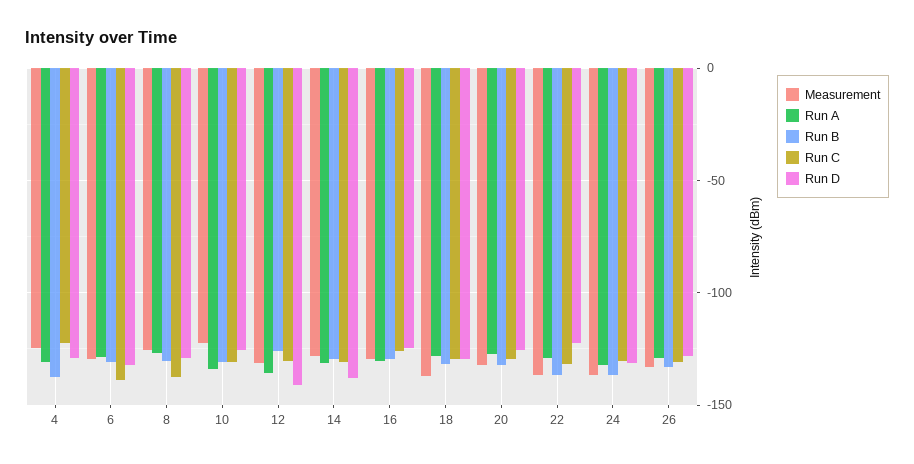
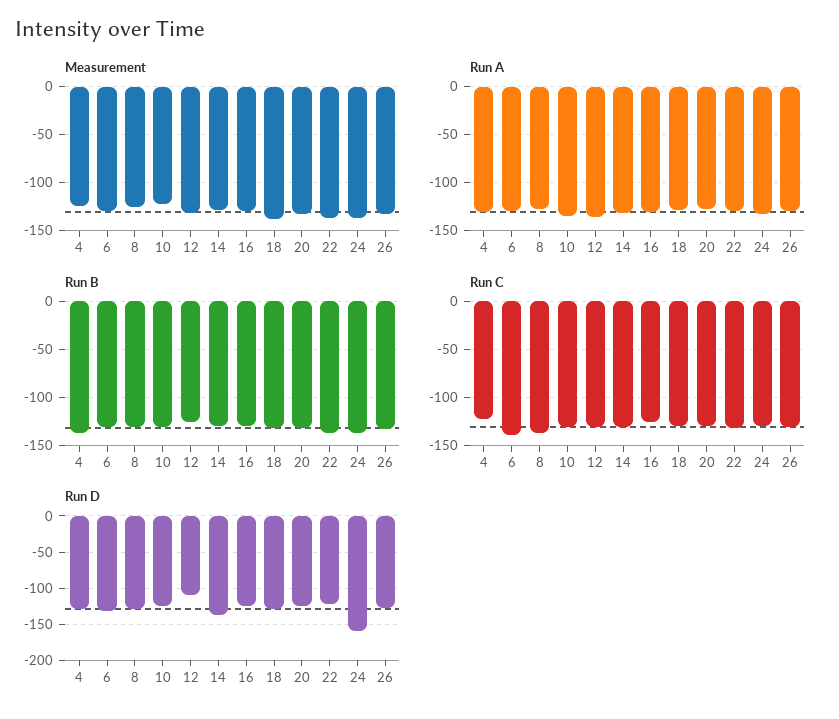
  {
    "Measurement": {
      "4": -125,
      "6": -130,
      "8": -125,
      "10": -125,
      "12": -130,
      "14": -130,
      "16": -130,
      "18": -135,
      "20": -130,
      "22": -135,
      "24": -135,
      "26": -135
    },
    "Run A": {
      "4": -130,
      "6": -130,
      "8": -125,
      "10": -135,
      "12": -135,
      "14": -130,
      "16": -130,
      "18": -130,
      "20": -125,
      "22": -130,
      "24": -130,
      "26": -130
    },
    "Run B": {
      "4": -135,
      "6": -130,
      "8": -130,
      "10": -130,
      "12": -125,
      "14": -130,
      "16": -130,
      "18": -130,
      "20": -130,
      "22": -135,
      "24": -135,
      "26": -135
    },
    "Run C": {
      "4": -120,
      "6": -140,
      "8": -135,
      "10": -130,
      "12": -130,
      "14": -130,
      "16": -125,
      "18": -130,
      "20": -130,
      "22": -130,
      "24": -130,
      "26": -130
    },
    "Run D": {
      "4": -130,
      "6": -130,
      "8": -130,
      "10": -125,
-     "12": -140,
+     "12": -110,
      "14": -140,
      "16": -125,
      "18": -130,
      "20": -125,
      "22": -125,
-     "24": -130,
+     "24": -160,
      "26": -130
    }
  }

